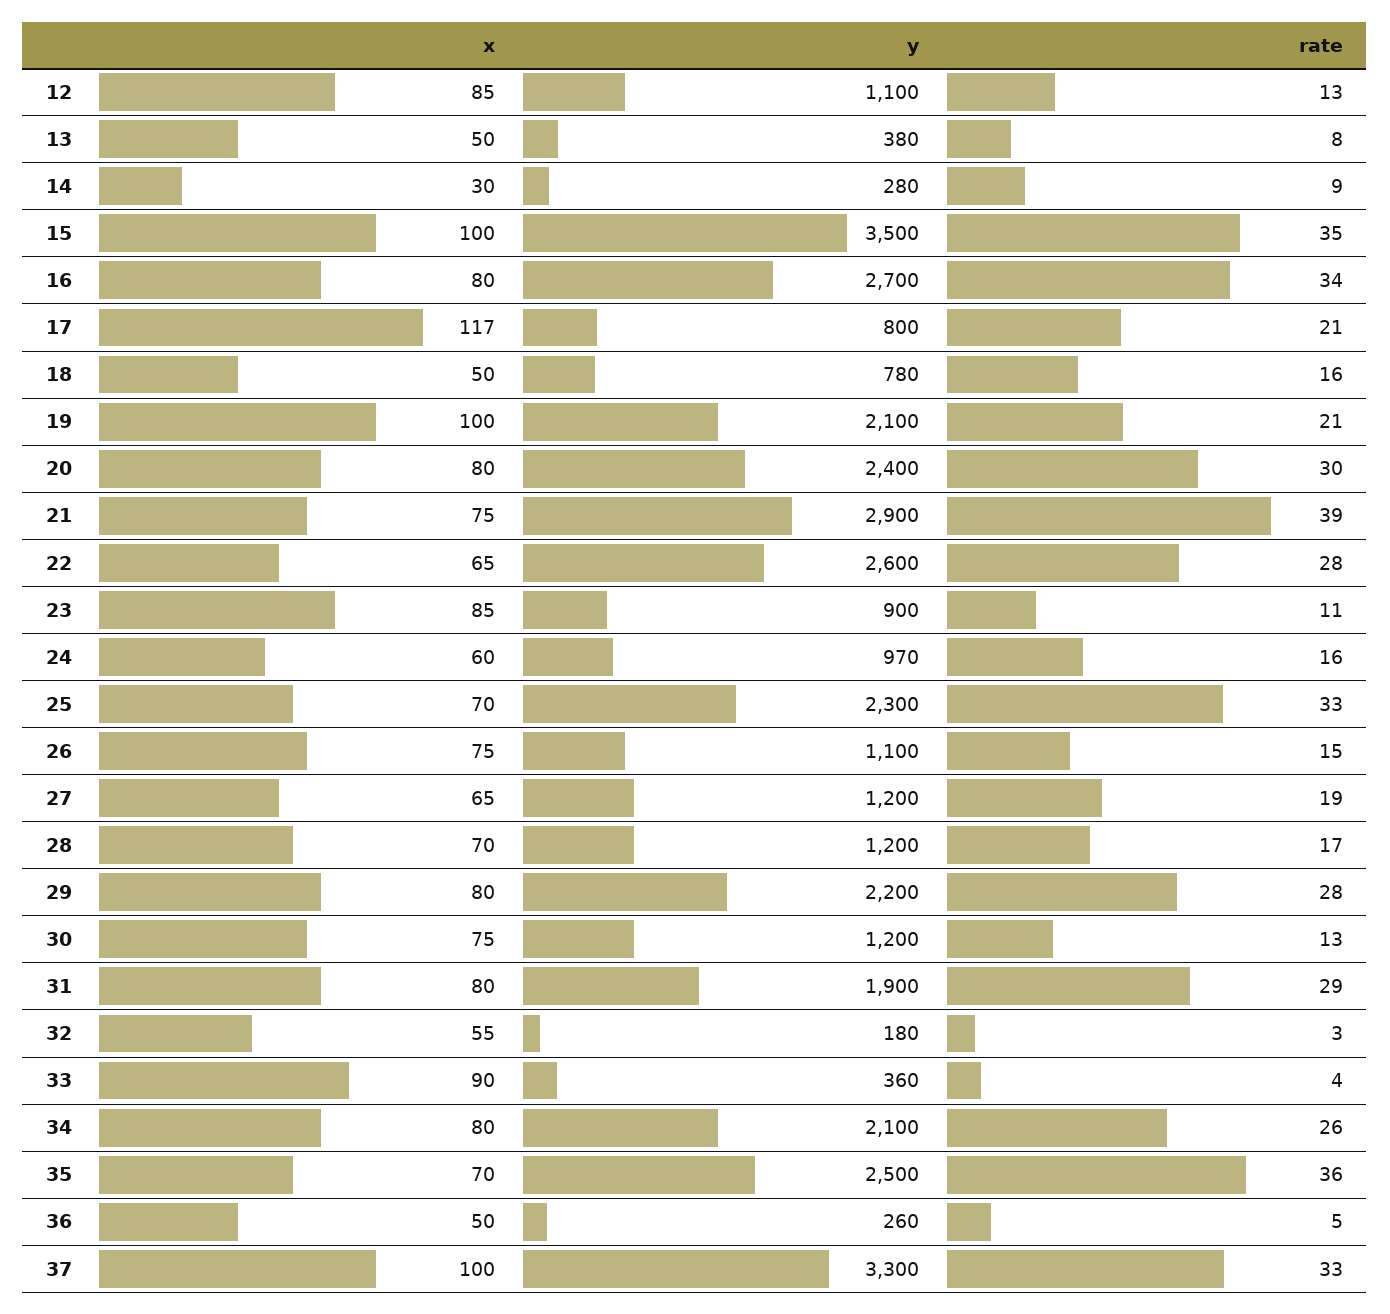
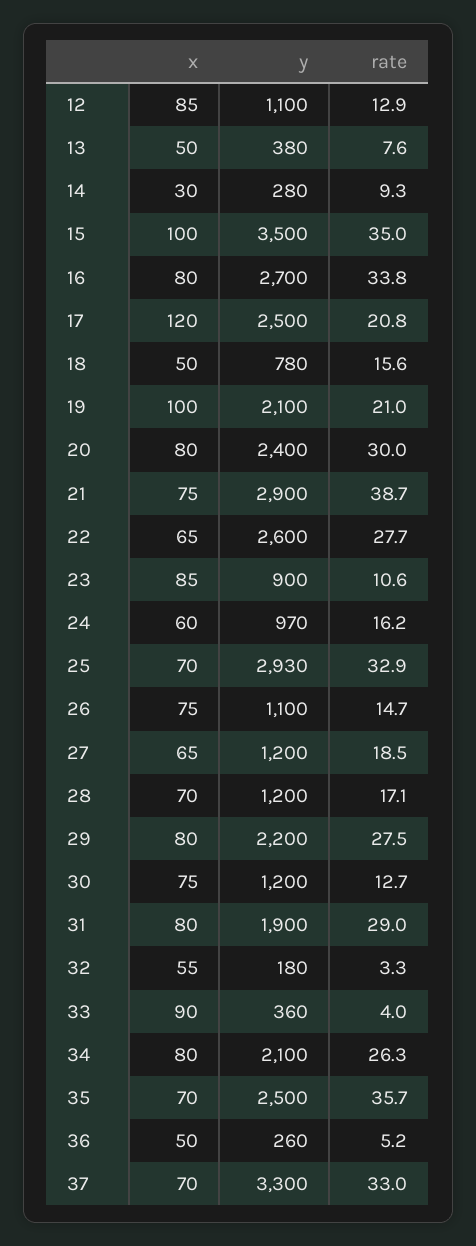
  {
    "x": {
      "12": 85,
      "13": 50,
      "14": 30,
      "15": 100,
      "16": 80,
-     "17": 117,
+     "17": 120,
      "18": 50,
      "19": 100,
      "20": 80,
      "21": 75,
      "22": 65,
      "23": 85,
      "24": 60,
      "25": 70,
      "26": 75,
      "27": 65,
      "28": 70,
      "29": 80,
      "30": 75,
      "31": 80,
      "32": 55,
      "33": 90,
      "34": 80,
      "35": 70,
      "36": 50,
-     "37": 100
+     "37": 70
    },
    "y": {
      "12": 1100,
      "13": 380,
      "14": 280,
      "15": 3500,
      "16": 2700,
-     "17": 800,
+     "17": 2500,
      "18": 780,
      "19": 2100,
      "20": 2400,
      "21": 2900,
      "22": 2600,
      "23": 900,
      "24": 970,
-     "25": 2300,
+     "25": 2930,
      "26": 1100,
      "27": 1200,
      "28": 1200,
      "29": 2200,
      "30": 1200,
      "31": 1900,
      "32": 180,
      "33": 360,
      "34": 2100,
      "35": 2500,
      "36": 260,
      "37": 3300
    },
    "rate": {
      "12": 12.9,
      "13": 7.6,
      "14": 9.3,
      "15": 35,
      "16": 33.8,
      "17": 20.8,
      "18": 15.6,
      "19": 21,
      "20": 30,
      "21": 38.7,
      "22": 27.7,
      "23": 10.6,
      "24": 16.2,
      "25": 32.9,
      "26": 14.7,
      "27": 18.5,
      "28": 17.1,
      "29": 27.5,
      "30": 12.7,
      "31": 29,
      "32": 3.3,
      "33": 4,
      "34": 26.3,
      "35": 35.7,
      "36": 5.2,
      "37": 33
    }
  }

